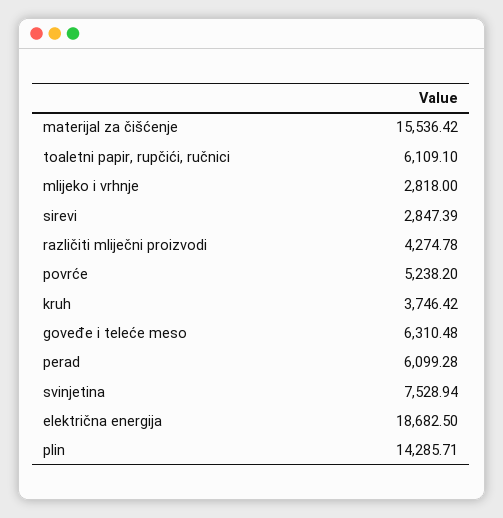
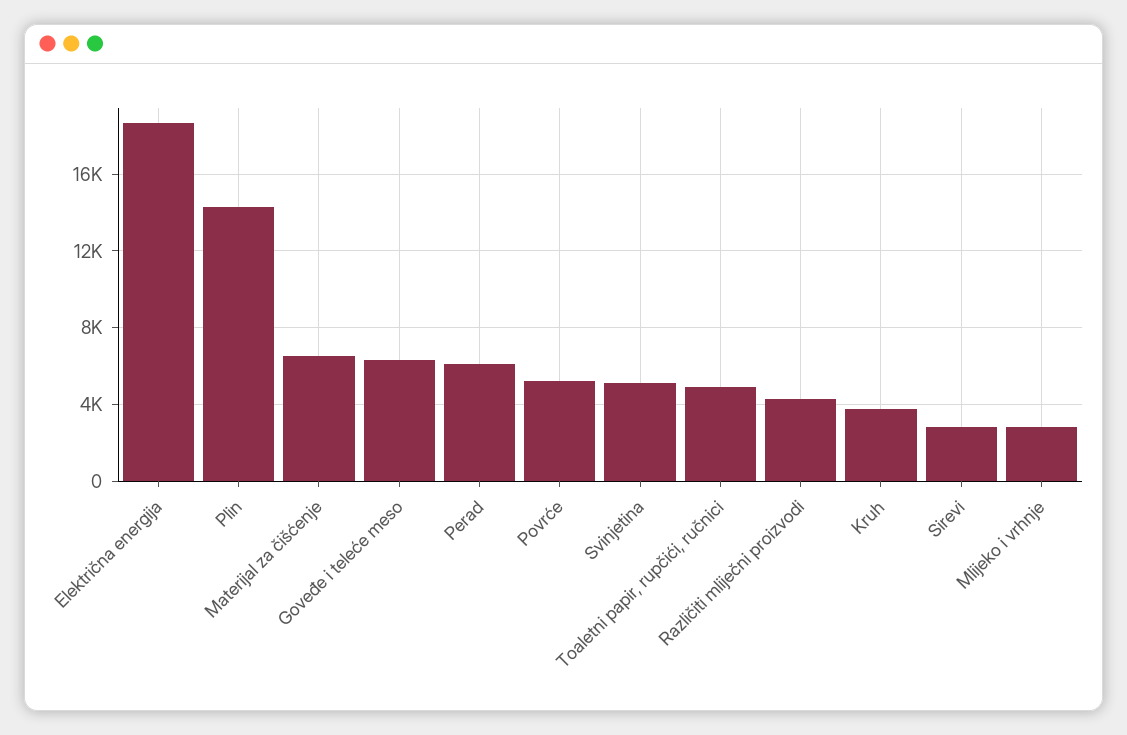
  {
-   "materijal za čišćenje": 15536.42,
+   "materijal za čišćenje": 6500,
-   "toaletni papir, rupčići, ručnici": 6109.1,
+   "toaletni papir, rupčići, ručnici": 5000,
    "mlijeko i vrhnje": 2818,
    "sirevi": 2847.39,
    "različiti mliječni proizvodi": 4274.78,
    "povrće": 5238.2,
    "kruh": 3746.42,
    "goveđe i teleće meso": 6310.48,
    "perad": 6099.28,
-   "svinjetina": 7528.94,
+   "svinjetina": 5000,
    "električna energija": 18682.5,
    "plin": 14285.71
  }

